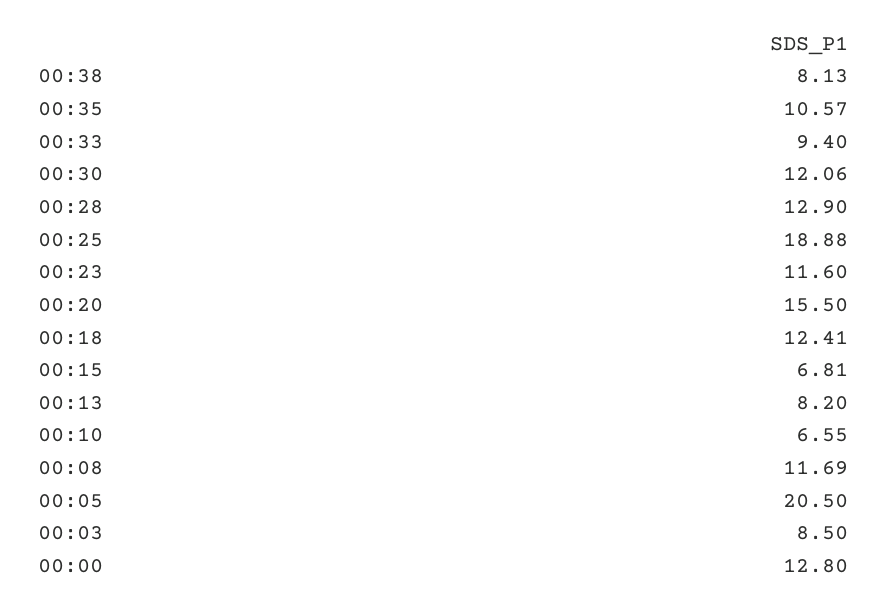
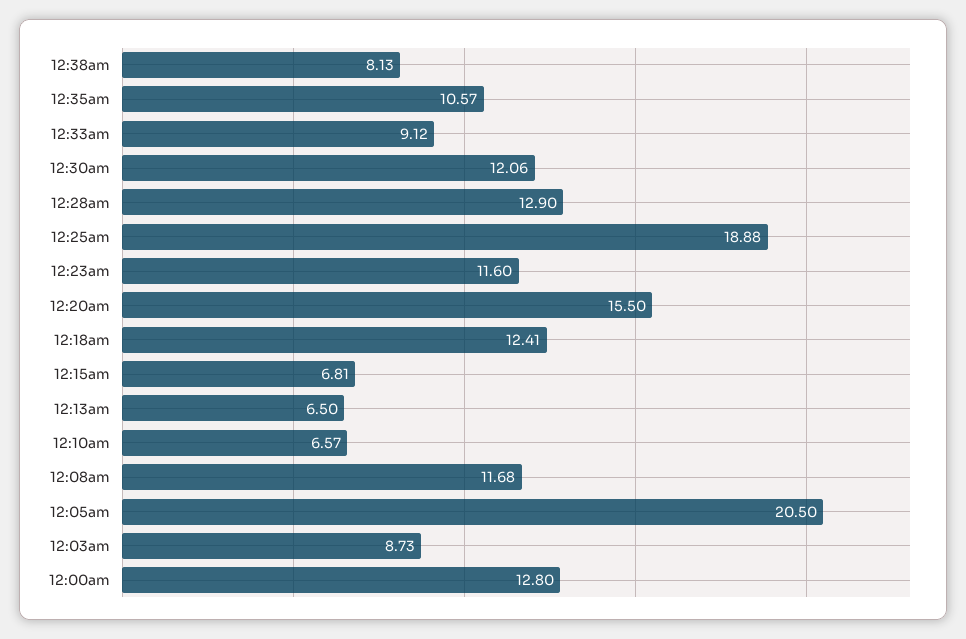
  {
    "00:38": 8.13,
    "00:35": 10.57,
-   "00:33": 9.4,
+   "00:33": 9.12,
    "00:30": 12.06,
    "00:28": 12.9,
    "00:25": 18.88,
    "00:23": 11.6,
    "00:20": 15.5,
    "00:18": 12.41,
    "00:15": 6.81,
-   "00:13": 8.2,
+   "00:13": 6.5,
-   "00:10": 6.55,
+   "00:10": 6.57,
-   "00:08": 11.69,
+   "00:08": 11.68,
    "00:05": 20.5,
-   "00:03": 8.5,
+   "00:03": 8.73,
    "00:00": 12.8
  }

